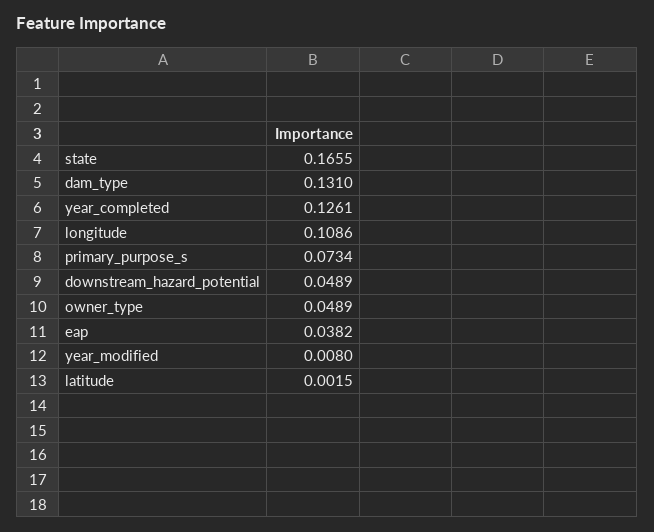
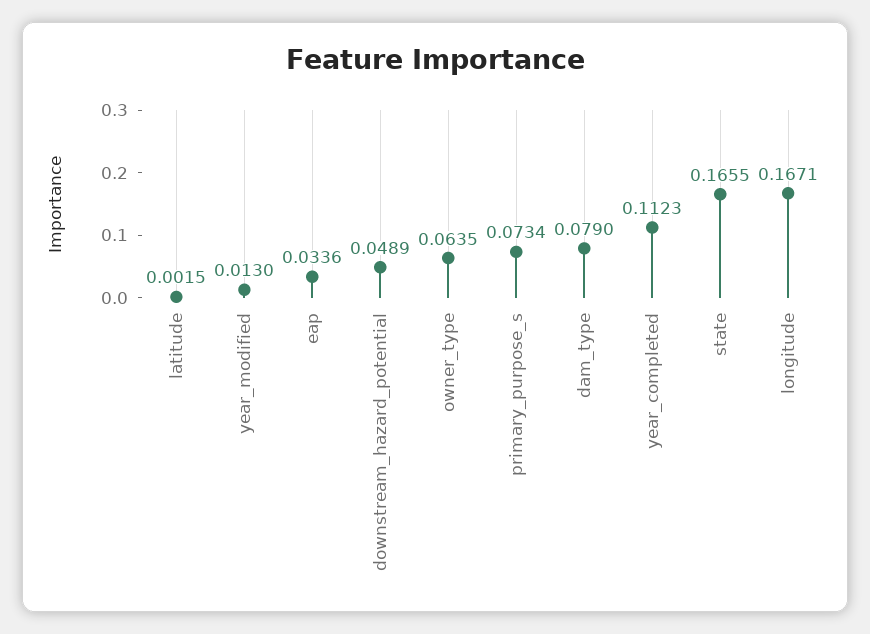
  {
    "state": 0.1655,
-   "dam_type": 0.131,
+   "dam_type": 0.079,
-   "year_completed": 0.1261,
+   "year_completed": 0.1123,
-   "longitude": 0.1086,
+   "longitude": 0.1671,
    "primary_purpose_s": 0.0734,
    "downstream_hazard_potential": 0.0489,
-   "owner_type": 0.0489,
+   "owner_type": 0.0635,
-   "eap": 0.0382,
+   "eap": 0.0336,
-   "year_modified": 0.008,
+   "year_modified": 0.013,
    "latitude": 0.0015
  }

